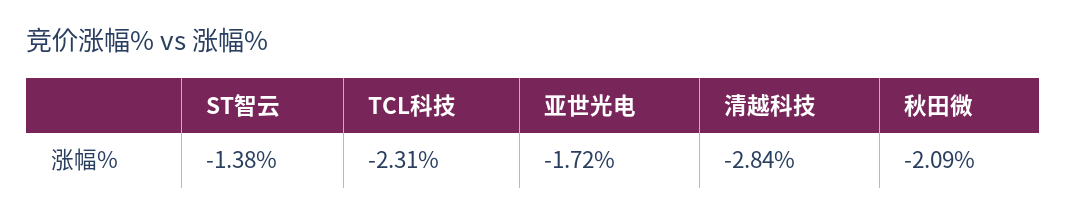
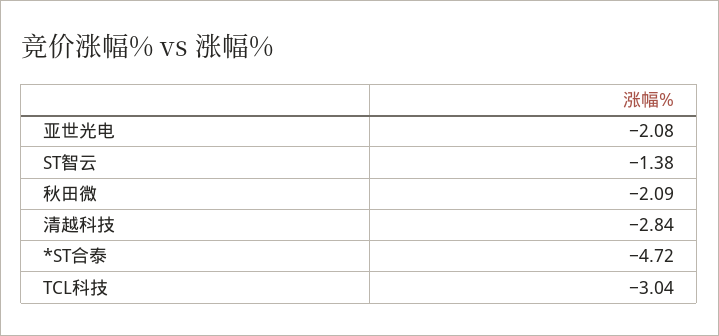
  {
    "ST智云": -1.38,
-   "TCL科技": -2.31,
+   "TCL科技": -3.04,
-   "亚世光电": -1.72,
+   "亚世光电": -2.08,
    "清越科技": -2.84,
-   "秋田微": -2.09
+   "秋田微": -2.09,
+   "*ST合泰": -4.72
  }

